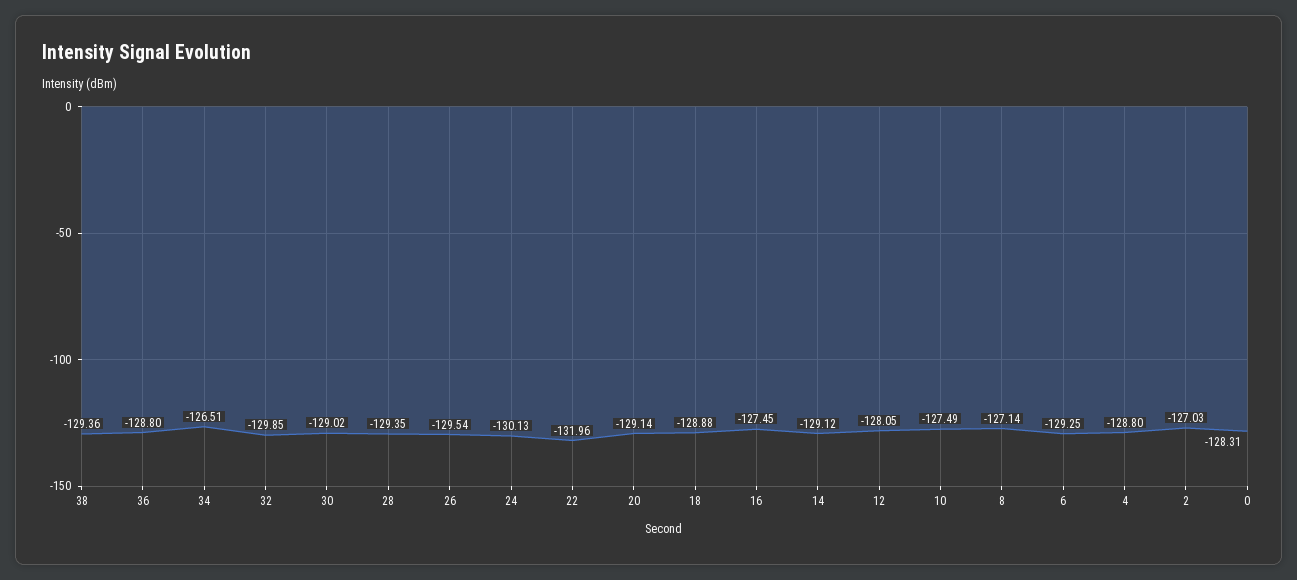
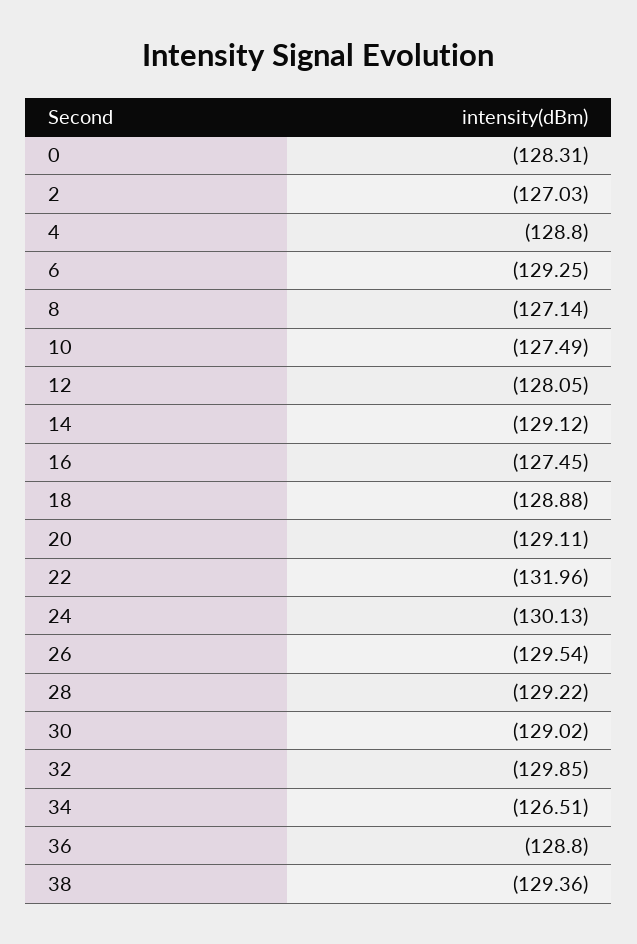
  {
    "38": -129.36,
    "36": -128.8,
    "34": -126.51,
    "32": -129.85,
    "30": -129.02,
-   "28": -129.35,
+   "28": -129.22,
    "26": -129.54,
    "24": -130.13,
    "22": -131.96,
-   "20": -129.14,
+   "20": -129.11,
    "18": -128.88,
    "16": -127.45,
    "14": -129.12,
    "12": -128.05,
    "10": -127.49,
    "8": -127.14,
    "6": -129.25,
    "4": -128.8,
    "2": -127.03,
    "0": -128.31
  }

